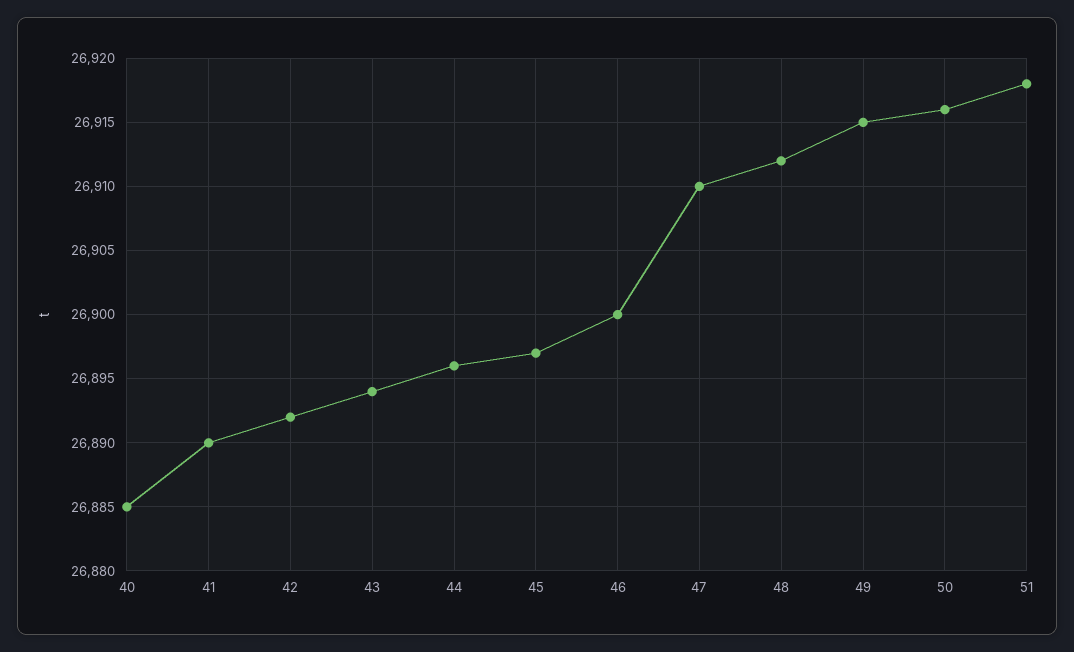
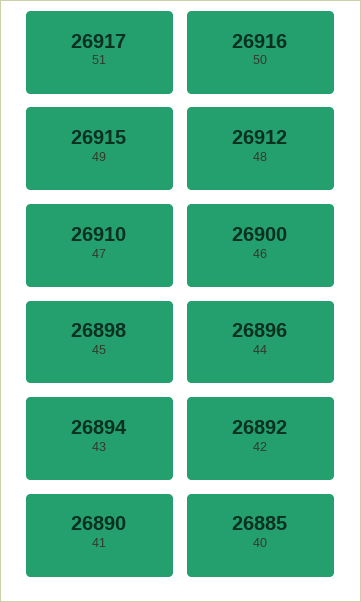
  {
    "40": 26885,
    "41": 26890,
    "42": 26892,
    "43": 26894,
    "44": 26896,
-   "45": 26897,
+   "45": 26898,
    "46": 26900,
    "47": 26910,
    "48": 26912,
    "49": 26915,
    "50": 26916,
-   "51": 26918
+   "51": 26917
  }

